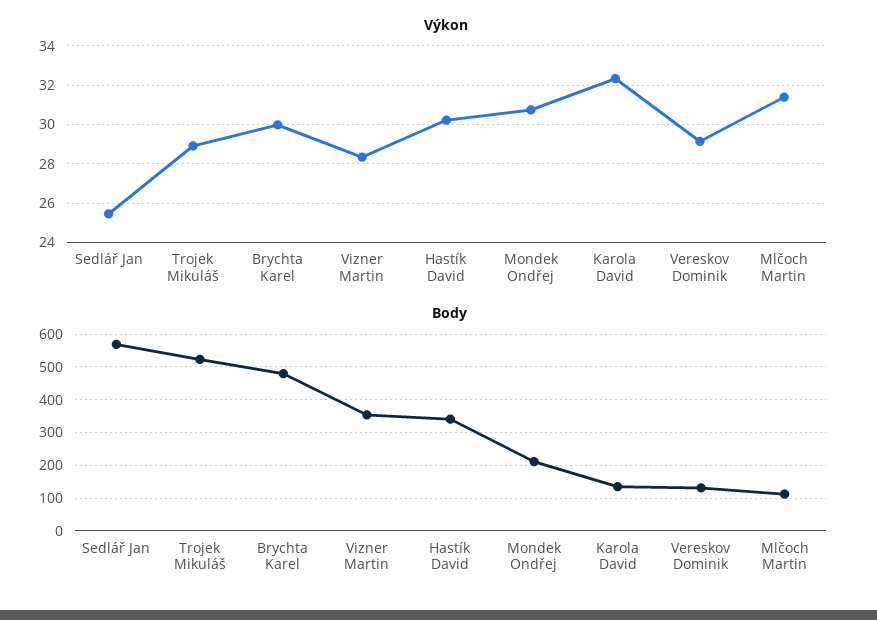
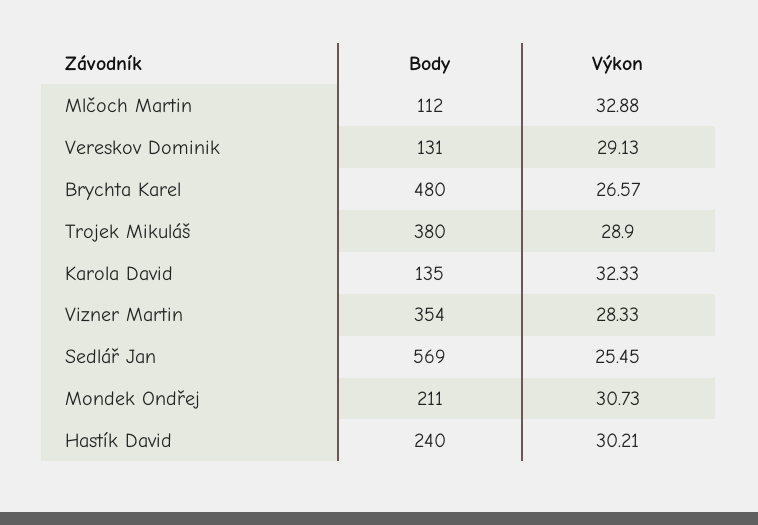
  {
    "Výkon": {
      "Sedlář Jan": 25.45,
      "Trojek Mikuláš": 28.9,
-     "Brychta Karel": 30,
+     "Brychta Karel": 26.57,
      "Vizner Martin": 28.33,
      "Hastík David": 30.21,
      "Mondek Ondřej": 30.73,
      "Karola David": 32.33,
      "Vereskov Dominik": 29.13,
-     "Mlčoch Martin": 31.5
+     "Mlčoch Martin": 32.88
    },
    "Body": {
      "Sedlář Jan": 569,
-     "Trojek Mikuláš": 520,
+     "Trojek Mikuláš": 380,
      "Brychta Karel": 480,
      "Vizner Martin": 354,
-     "Hastík David": 340,
+     "Hastík David": 240,
      "Mondek Ondřej": 211,
      "Karola David": 135,
      "Vereskov Dominik": 131,
      "Mlčoch Martin": 112
    }
  }

